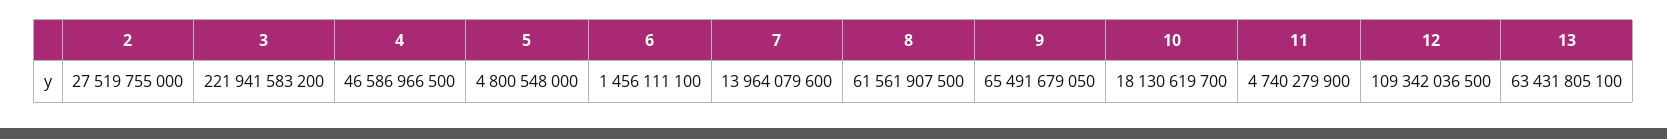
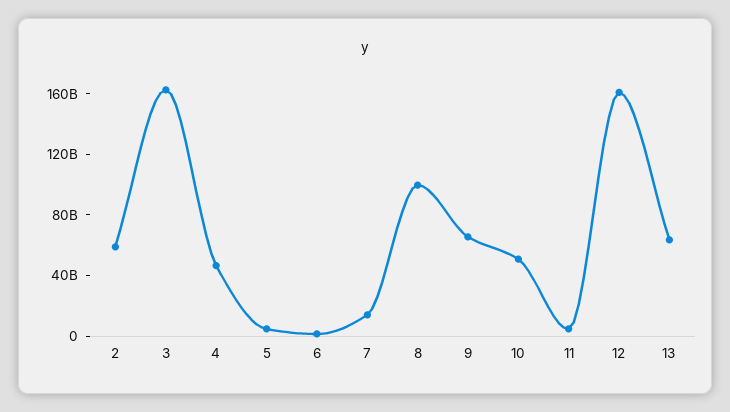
  {
-   "2": 27519755000,
+   "2": 60000000000,
-   "3": 221941583200,
+   "3": 160000000000,
    "4": 46586966500,
    "5": 4800548000,
    "6": 1456111100,
    "7": 13964079600,
-   "8": 61561907500,
+   "8": 100000000000,
    "9": 65491679050,
-   "10": 18130619700,
+   "10": 50000000000,
    "11": 4740279900,
-   "12": 109342036500,
+   "12": 160000000000,
    "13": 63431805100
  }

